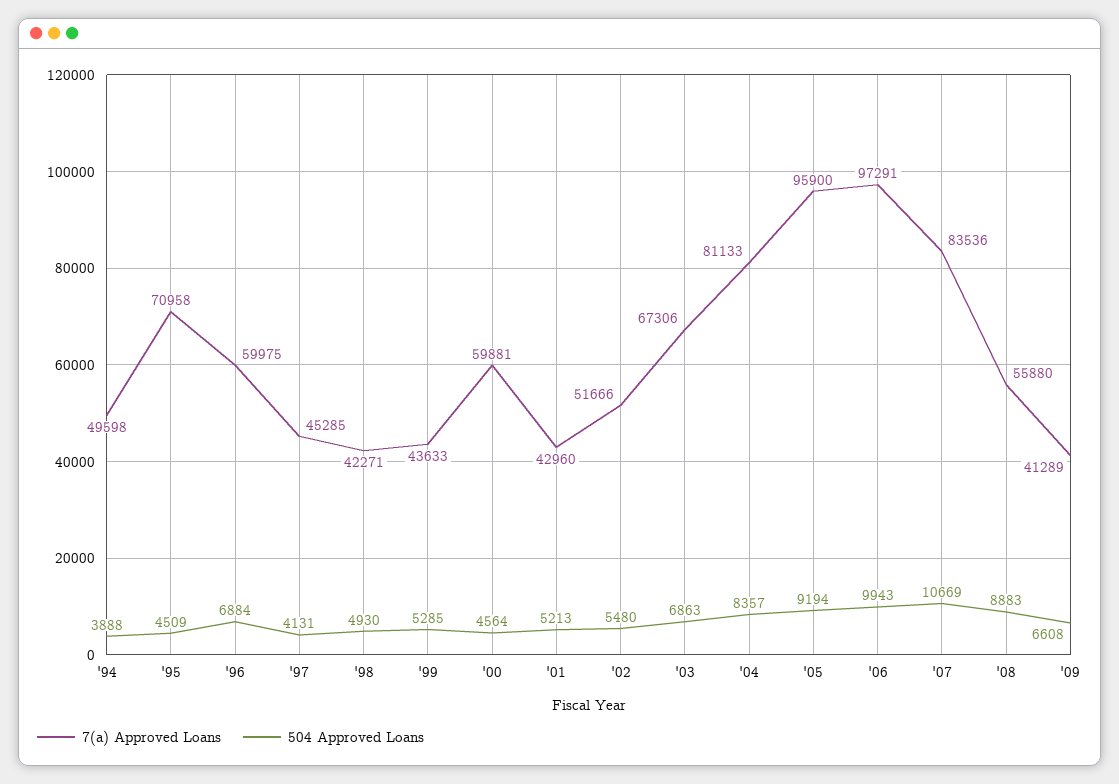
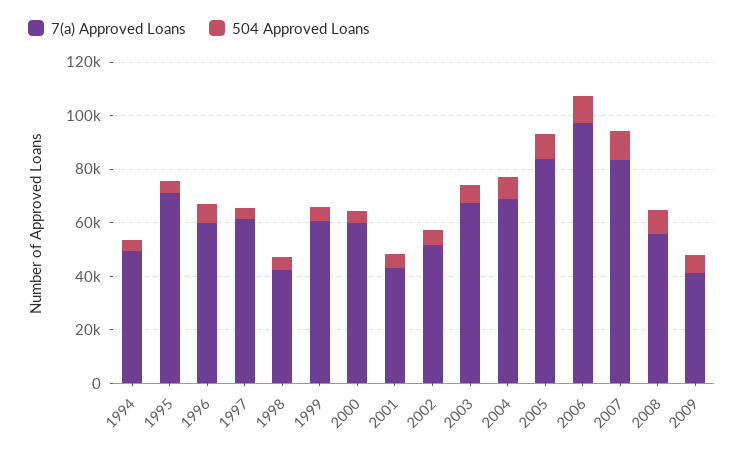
  {
    "7(a) Approved Loans": {
      "'94": 49598,
      "'95": 70958,
      "'96": 59975,
-     "'97": 45285,
+     "'97": 60000,
      "'98": 42271,
-     "'99": 43633,
+     "'99": 60000,
      "'00": 59881,
      "'01": 42960,
      "'02": 51666,
      "'03": 67306,
-     "'04": 81133,
+     "'04": 70000,
-     "'05": 95900,
+     "'05": 85000,
      "'06": 97291,
      "'07": 83536,
      "'08": 55880,
      "'09": 41289
    },
    "504 Approved Loans": {
      "'94": 3888,
      "'95": 4509,
      "'96": 6884,
      "'97": 4131,
      "'98": 4930,
      "'99": 5285,
      "'00": 4564,
      "'01": 5213,
      "'02": 5480,
      "'03": 6863,
      "'04": 8357,
      "'05": 9194,
      "'06": 9943,
      "'07": 10669,
      "'08": 8883,
      "'09": 6608
    }
  }

